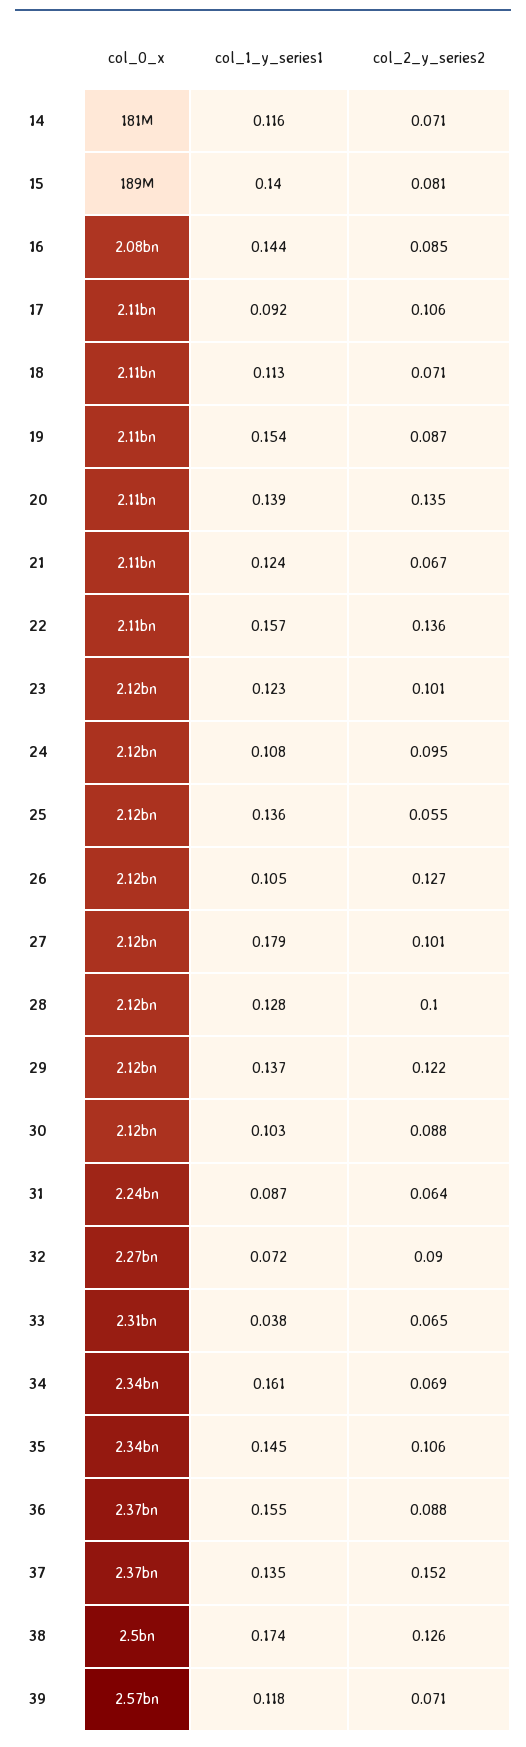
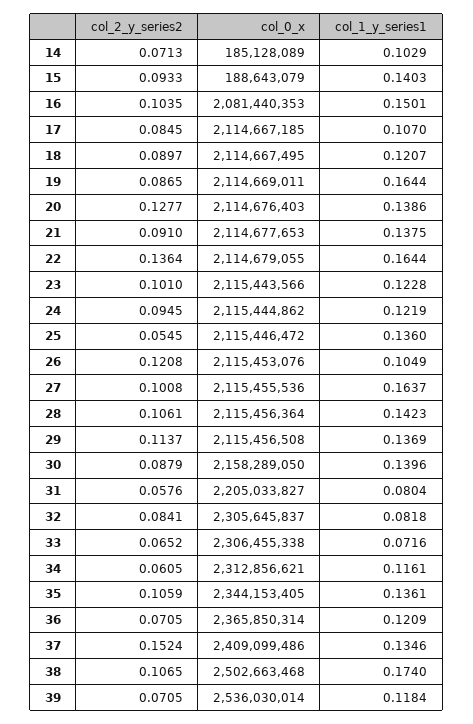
  {
    "col_0_x": {
-     "14": 181000000,
+     "14": 185128089,
      "15": 188643079,
      "16": 2081440353,
      "17": 2114667185,
      "18": 2114667495,
      "19": 2114669011,
      "20": 2114676403,
      "21": 2114677653,
      "22": 2114679055,
      "23": 2115443566,
      "24": 2115444862,
      "25": 2115446472,
      "26": 2115453076,
      "27": 2115455536,
      "28": 2115456364,
      "29": 2115456508,
-     "30": 2120000000,
+     "30": 2158289050,
-     "31": 2240000000,
+     "31": 2205033827,
-     "32": 2270000000,
+     "32": 2305645837,
      "33": 2306455338,
-     "34": 2340000000,
+     "34": 2312856621,
      "35": 2344153405,
      "36": 2365850314,
-     "37": 2370000000,
+     "37": 2409099486,
      "38": 2502663468,
-     "39": 2570000000
+     "39": 2536030014
    },
    "col_1_y_series1": {
-     "14": 0.116,
+     "14": 0.1029,
      "15": 0.1403,
-     "16": 0.144,
+     "16": 0.1501,
-     "17": 0.092,
+     "17": 0.107,
-     "18": 0.113,
+     "18": 0.1207,
-     "19": 0.154,
+     "19": 0.1644,
      "20": 0.1386,
-     "21": 0.124,
+     "21": 0.1375,
-     "22": 0.157,
+     "22": 0.1644,
      "23": 0.1228,
-     "24": 0.108,
+     "24": 0.1219,
      "25": 0.136,
      "26": 0.1049,
-     "27": 0.179,
+     "27": 0.1637,
-     "28": 0.128,
+     "28": 0.1423,
      "29": 0.1369,
-     "30": 0.103,
+     "30": 0.1396,
-     "31": 0.087,
+     "31": 0.0804,
-     "32": 0.072,
+     "32": 0.0818,
-     "33": 0.038,
+     "33": 0.0716,
-     "34": 0.161,
+     "34": 0.1161,
-     "35": 0.145,
+     "35": 0.1361,
-     "36": 0.155,
+     "36": 0.1209,
      "37": 0.1346,
      "38": 0.174,
      "39": 0.1184
    },
    "col_2_y_series2": {
      "14": 0.0713,
-     "15": 0.081,
+     "15": 0.0933,
-     "16": 0.085,
+     "16": 0.1035,
-     "17": 0.106,
+     "17": 0.0845,
-     "18": 0.071,
+     "18": 0.0897,
      "19": 0.0865,
-     "20": 0.135,
+     "20": 0.1277,
-     "21": 0.067,
+     "21": 0.091,
      "22": 0.1364,
      "23": 0.101,
      "24": 0.0945,
      "25": 0.0545,
-     "26": 0.127,
+     "26": 0.1208,
      "27": 0.1008,
-     "28": 0.1,
+     "28": 0.1061,
-     "29": 0.122,
+     "29": 0.1137,
      "30": 0.0879,
-     "31": 0.064,
+     "31": 0.0576,
-     "32": 0.09,
+     "32": 0.0841,
      "33": 0.0652,
-     "34": 0.069,
+     "34": 0.0605,
      "35": 0.1059,
-     "36": 0.088,
+     "36": 0.0705,
      "37": 0.1524,
-     "38": 0.126,
+     "38": 0.1065,
      "39": 0.0705
    }
  }

